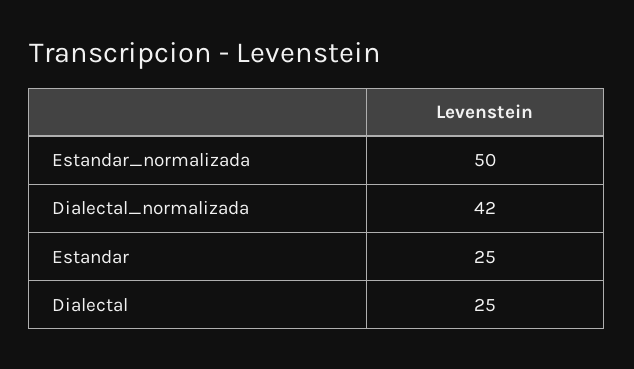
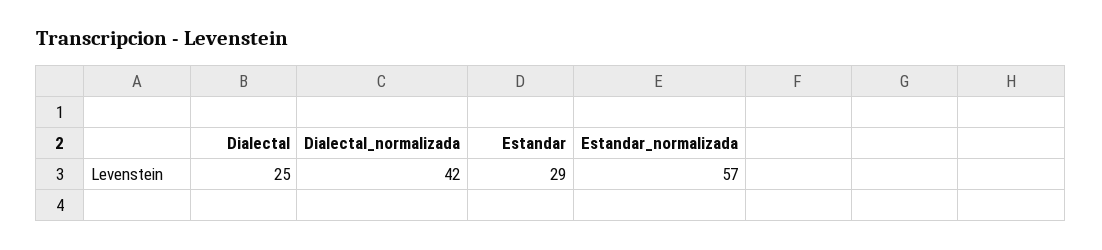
  {
-   "Estandar_normalizada": 50,
+   "Estandar_normalizada": 57,
    "Dialectal_normalizada": 42,
-   "Estandar": 25,
+   "Estandar": 29,
    "Dialectal": 25
  }

